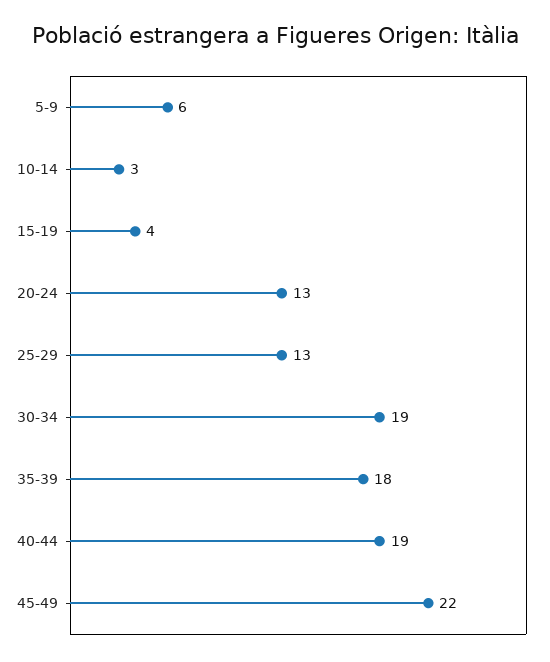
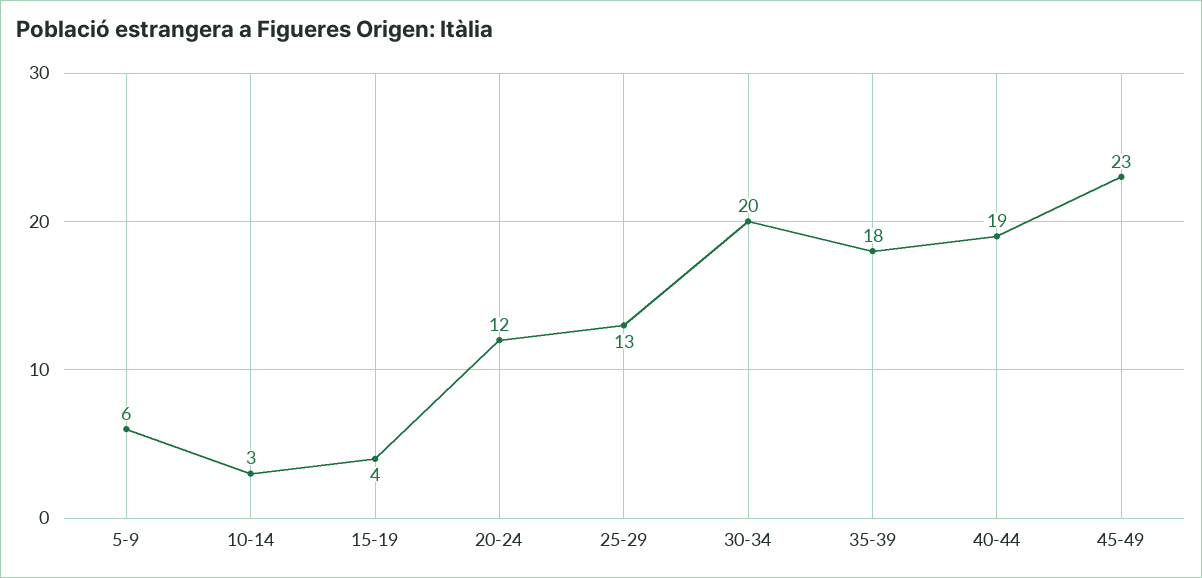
  {
    "5-9": 6,
    "10-14": 3,
    "15-19": 4,
-   "20-24": 13,
+   "20-24": 12,
    "25-29": 13,
-   "30-34": 19,
+   "30-34": 20,
    "35-39": 18,
    "40-44": 19,
-   "45-49": 22
+   "45-49": 23
  }

